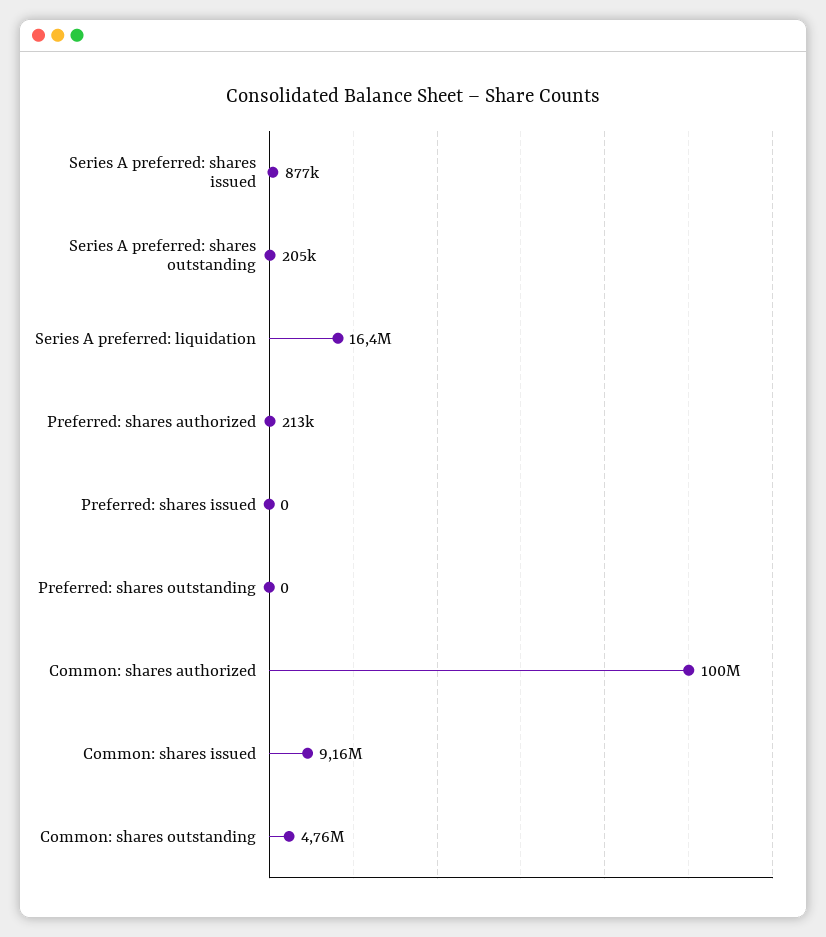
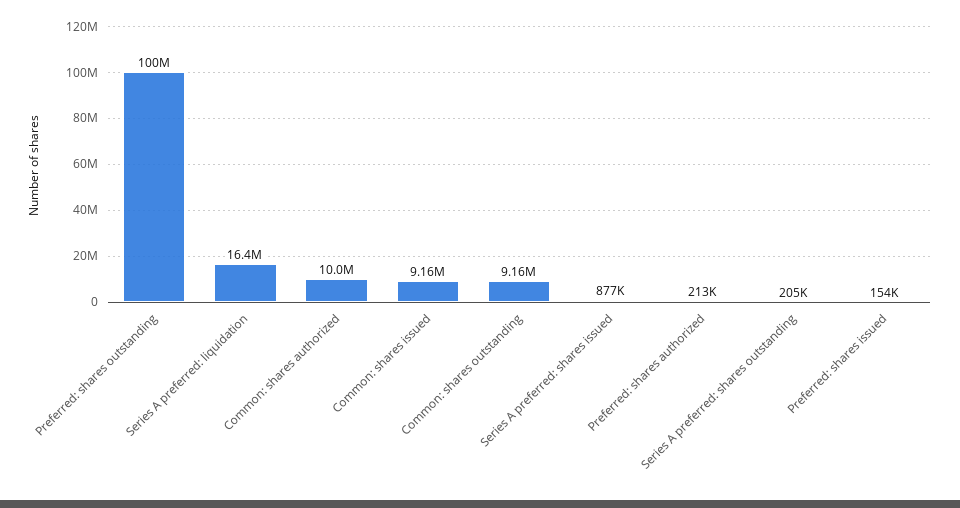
  {
    "Series A preferred: shares issued": 877000,
    "Series A preferred: shares outstanding": 205000,
    "Series A preferred: liquidation": 16400000,
    "Preferred: shares authorized": 213000,
-   "Preferred: shares issued": 0,
+   "Preferred: shares issued": 154000,
-   "Preferred: shares outstanding": 0,
+   "Preferred: shares outstanding": 100000000,
-   "Common: shares authorized": 100000000,
+   "Common: shares authorized": 10000000,
    "Common: shares issued": 9160000,
-   "Common: shares outstanding": 4760000
+   "Common: shares outstanding": 9160000
  }

